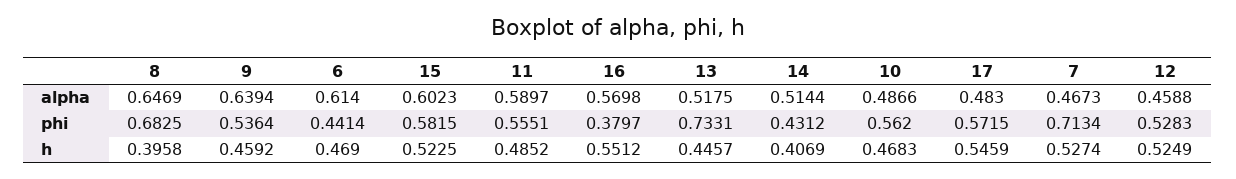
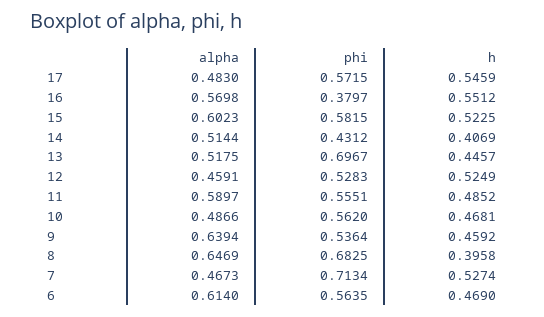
  {
    "8": {
      "alpha": 0.6469,
      "phi": 0.6825,
      "h": 0.3958
    },
    "9": {
      "alpha": 0.6394,
      "phi": 0.5364,
      "h": 0.4592
    },
    "6": {
      "alpha": 0.614,
-     "phi": 0.4414,
+     "phi": 0.5635,
      "h": 0.469
    },
    "15": {
      "alpha": 0.6023,
      "phi": 0.5815,
      "h": 0.5225
    },
    "11": {
      "alpha": 0.5897,
      "phi": 0.5551,
      "h": 0.4852
    },
    "16": {
      "alpha": 0.5698,
      "phi": 0.3797,
      "h": 0.5512
    },
    "13": {
      "alpha": 0.5175,
-     "phi": 0.7331,
+     "phi": 0.6967,
      "h": 0.4457
    },
    "14": {
      "alpha": 0.5144,
      "phi": 0.4312,
      "h": 0.4069
    },
    "10": {
      "alpha": 0.4866,
      "phi": 0.562,
-     "h": 0.4683
+     "h": 0.4681
    },
    "17": {
      "alpha": 0.483,
      "phi": 0.5715,
      "h": 0.5459
    },
    "7": {
      "alpha": 0.4673,
      "phi": 0.7134,
      "h": 0.5274
    },
    "12": {
-     "alpha": 0.4588,
+     "alpha": 0.4591,
      "phi": 0.5283,
      "h": 0.5249
    }
  }

